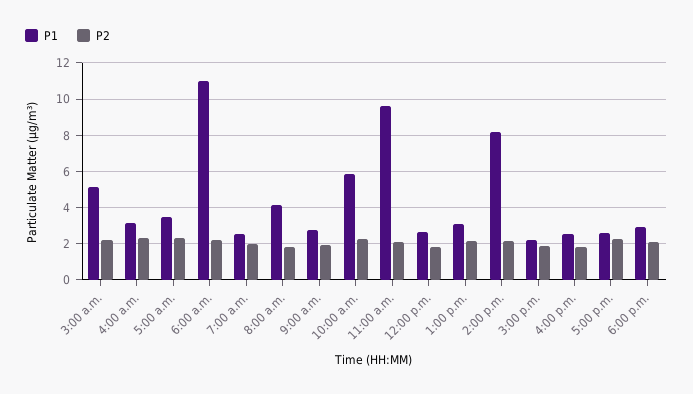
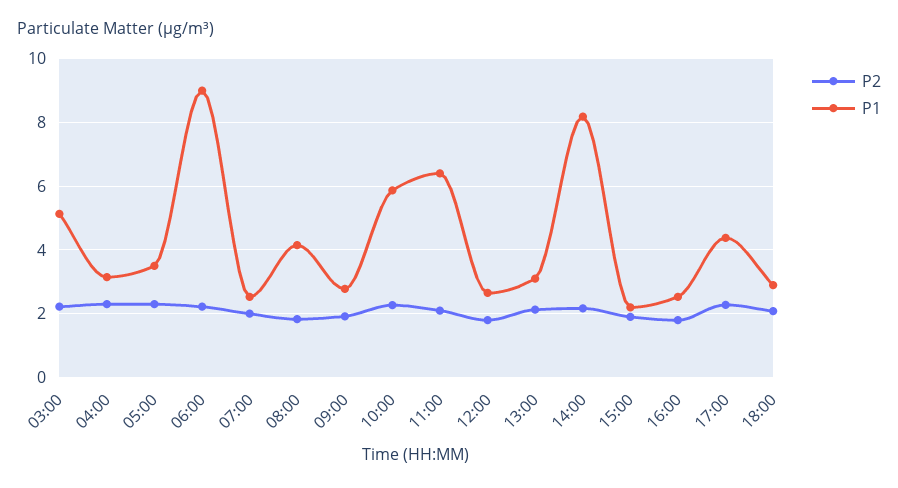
  {
    "P1": {
      "3:00 a.m.": 5.2,
      "4:00 a.m.": 3.2,
      "5:00 a.m.": 3.6,
-     "6:00 a.m.": 11,
+     "6:00 a.m.": 9,
      "7:00 a.m.": 2.6,
      "8:00 a.m.": 4.2,
      "9:00 a.m.": 2.8,
      "10:00 a.m.": 5.8,
-     "11:00 a.m.": 9.5,
+     "11:00 a.m.": 6.4,
      "12:00 p.m.": 2.6,
      "1:00 p.m.": 3.2,
      "2:00 p.m.": 8.2,
      "3:00 p.m.": 2.2,
      "4:00 p.m.": 2.6,
-     "5:00 p.m.": 2.5,
+     "5:00 p.m.": 4.4,
      "6:00 p.m.": 3
    },
    "P2": {
      "3:00 a.m.": 2.2,
      "4:00 a.m.": 2.4,
      "5:00 a.m.": 2.4,
      "6:00 a.m.": 2.2,
      "7:00 a.m.": 2,
      "8:00 a.m.": 1.8,
      "9:00 a.m.": 2,
      "10:00 a.m.": 2.2,
      "11:00 a.m.": 2.2,
      "12:00 p.m.": 1.8,
      "1:00 p.m.": 2.2,
      "2:00 p.m.": 2.2,
      "3:00 p.m.": 2,
      "4:00 p.m.": 1.8,
      "5:00 p.m.": 2.2,
      "6:00 p.m.": 2
    }
  }

